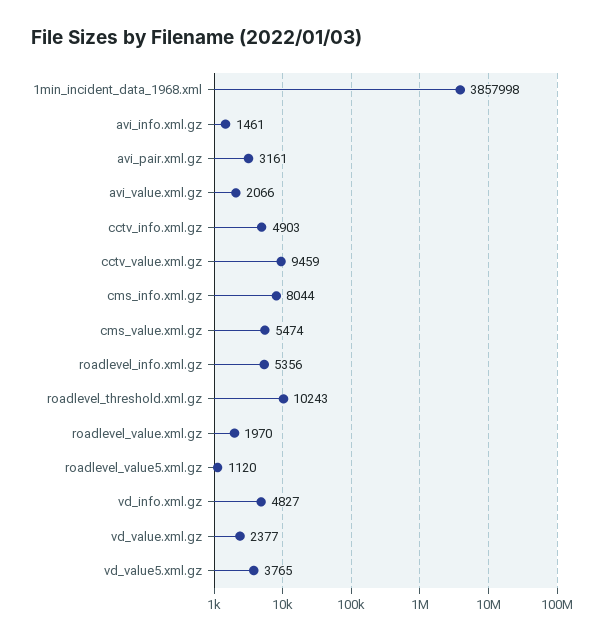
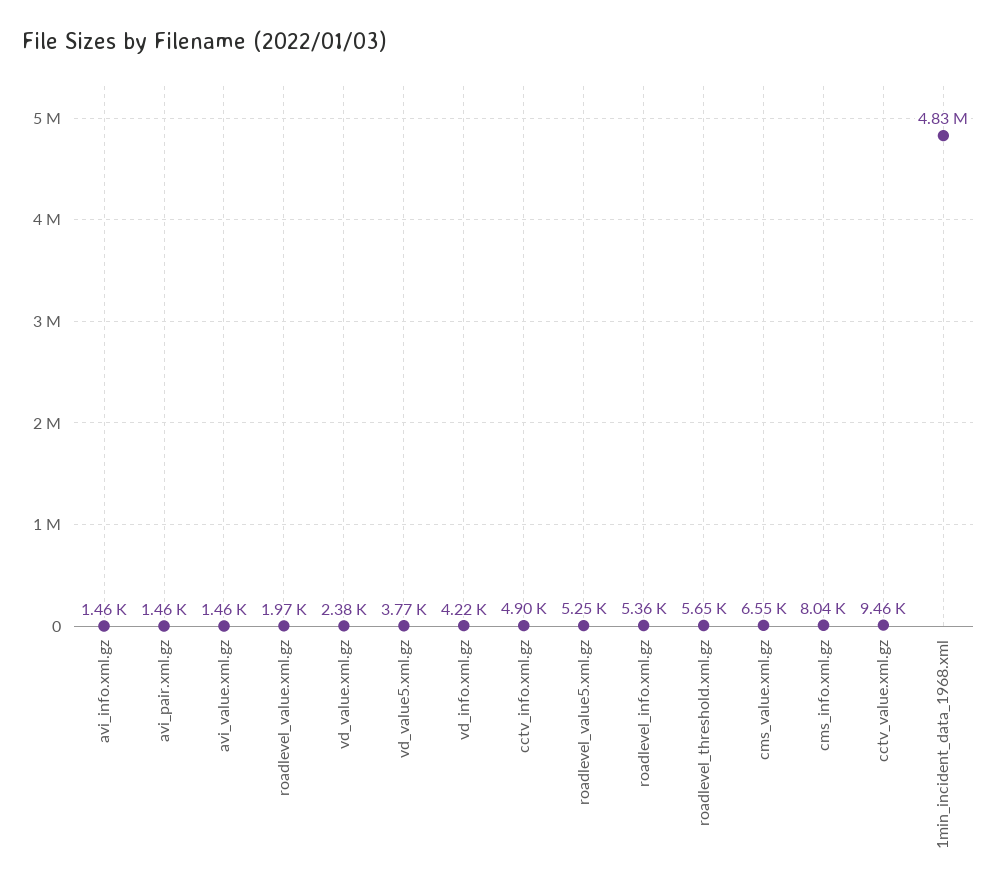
  {
-   "1min_incident_data_1968.xml": 3857998,
+   "1min_incident_data_1968.xml": 4830000,
    "avi_info.xml.gz": 1461,
-   "avi_pair.xml.gz": 3161,
+   "avi_pair.xml.gz": 1460,
-   "avi_value.xml.gz": 2066,
+   "avi_value.xml.gz": 1460,
    "cctv_info.xml.gz": 4903,
    "cctv_value.xml.gz": 9459,
    "cms_info.xml.gz": 8044,
-   "cms_value.xml.gz": 5474,
+   "cms_value.xml.gz": 6550,
    "roadlevel_info.xml.gz": 5356,
-   "roadlevel_threshold.xml.gz": 10243,
+   "roadlevel_threshold.xml.gz": 5650,
    "roadlevel_value.xml.gz": 1970,
-   "roadlevel_value5.xml.gz": 1120,
+   "roadlevel_value5.xml.gz": 5250,
-   "vd_info.xml.gz": 4827,
+   "vd_info.xml.gz": 4220,
    "vd_value.xml.gz": 2377,
    "vd_value5.xml.gz": 3765
  }

